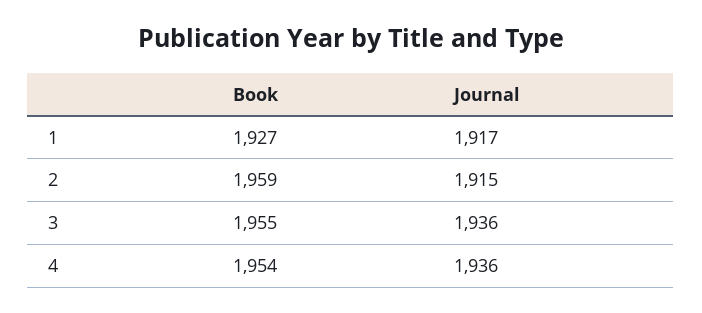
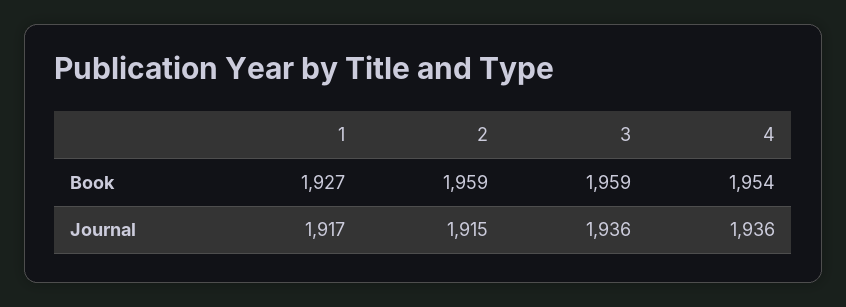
  {
    "Book": {
      "1": 1927,
      "2": 1959,
-     "3": 1955,
+     "3": 1959,
      "4": 1954
    },
    "Journal": {
      "1": 1917,
      "2": 1915,
      "3": 1936,
      "4": 1936
    }
  }

